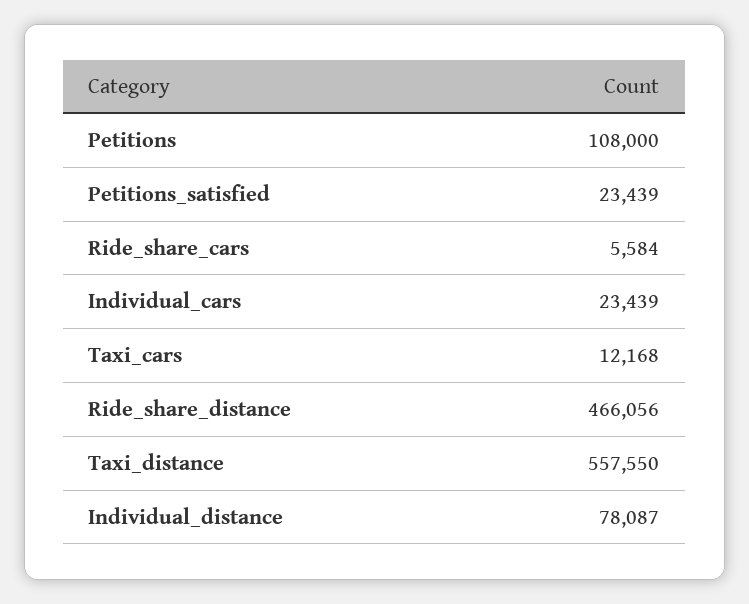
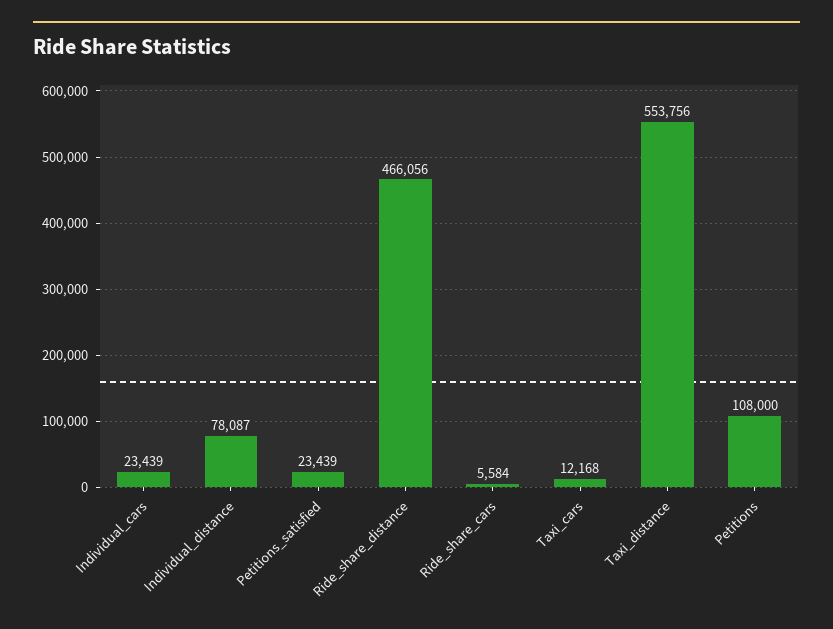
  {
    "Petitions": 108000,
    "Petitions_satisfied": 23439,
    "Ride_share_cars": 5584,
    "Individual_cars": 23439,
    "Taxi_cars": 12168,
    "Ride_share_distance": 466056,
-   "Taxi_distance": 557550,
+   "Taxi_distance": 553756,
    "Individual_distance": 78087
  }

